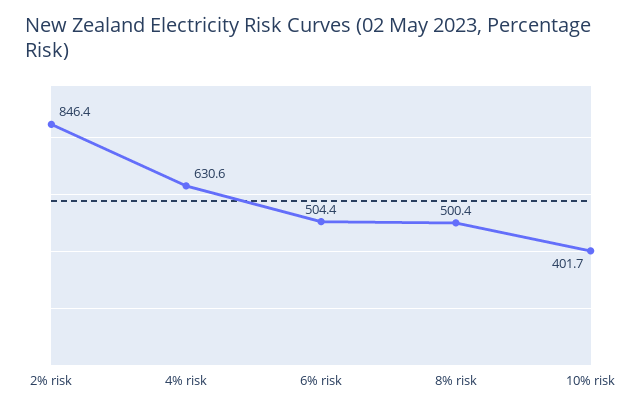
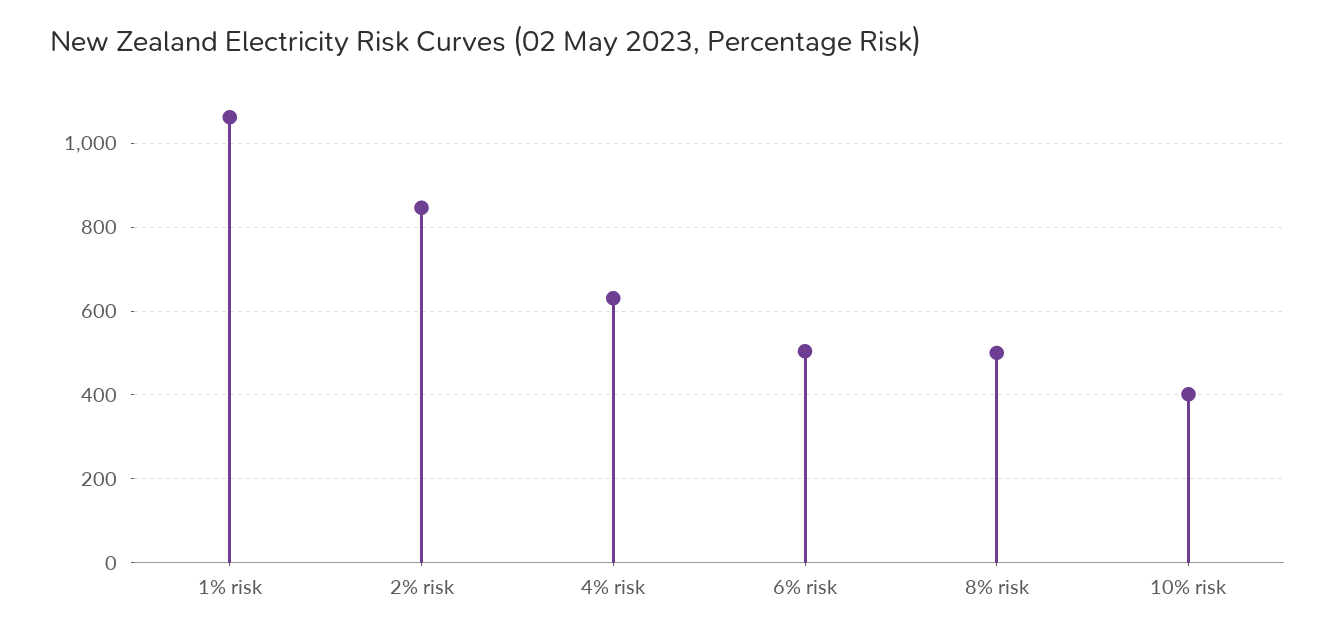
  {
    "2% risk": 846.4,
    "4% risk": 630.6,
    "6% risk": 504.4,
    "8% risk": 500.4,
-   "10% risk": 401.7
+   "10% risk": 401.7,
+   "1% risk": 1060
  }

